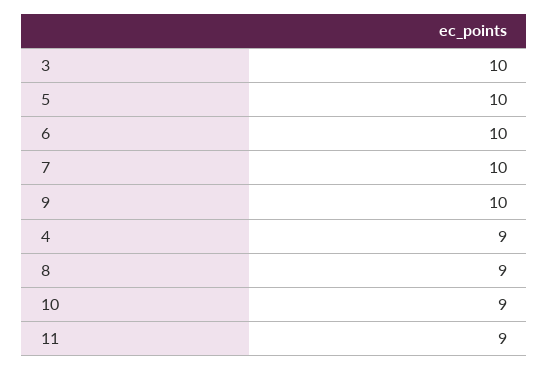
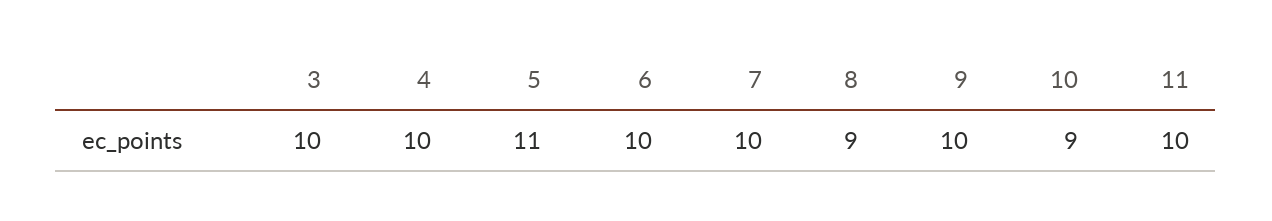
  {
    "3": 10,
-   "5": 10,
+   "5": 11,
    "6": 10,
    "7": 10,
    "9": 10,
-   "4": 9,
+   "4": 10,
    "8": 9,
    "10": 9,
-   "11": 9
+   "11": 10
  }

